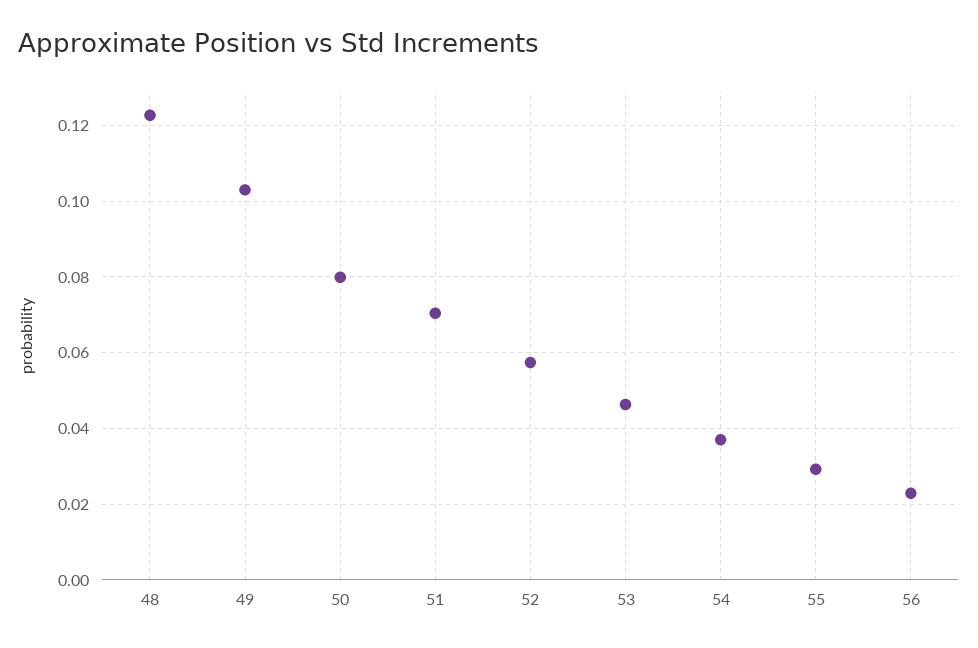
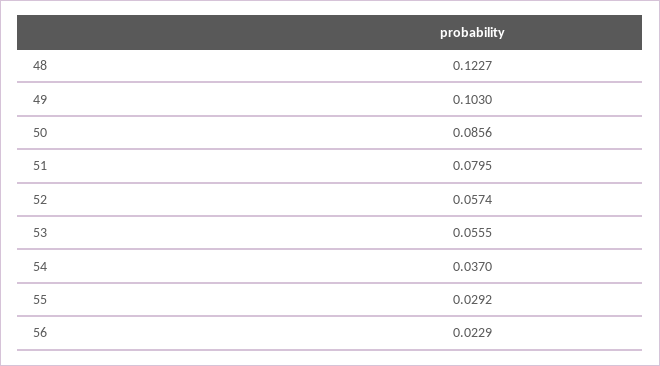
  {
    "48": 0.1227,
    "49": 0.103,
-   "50": 0.08,
+   "50": 0.0856,
-   "51": 0.07,
+   "51": 0.0795,
    "52": 0.0574,
-   "53": 0.046,
+   "53": 0.0555,
    "54": 0.037,
    "55": 0.0292,
    "56": 0.0229
  }

